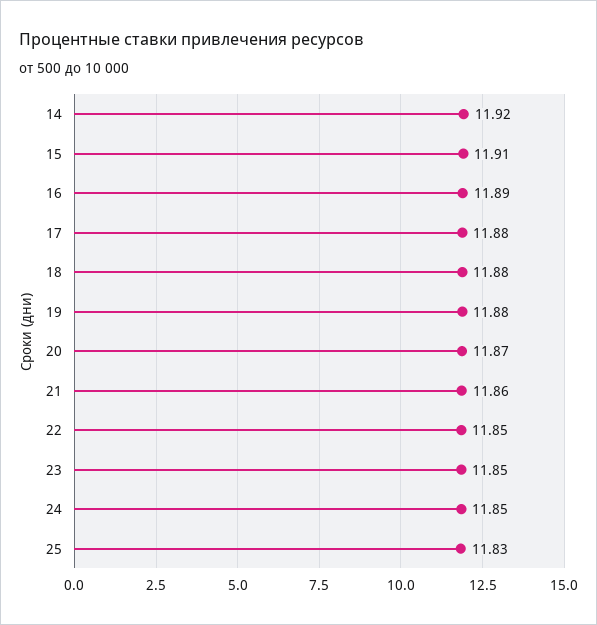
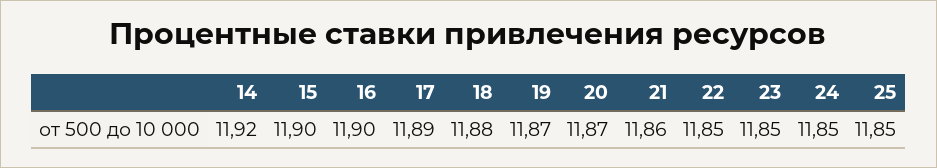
  {
    "14": 11.92,
-   "15": 11.91,
+   "15": 11.9,
-   "16": 11.89,
+   "16": 11.9,
-   "17": 11.88,
+   "17": 11.89,
    "18": 11.88,
-   "19": 11.88,
+   "19": 11.87,
    "20": 11.87,
    "21": 11.86,
    "22": 11.85,
    "23": 11.85,
    "24": 11.85,
-   "25": 11.83
+   "25": 11.85
  }

